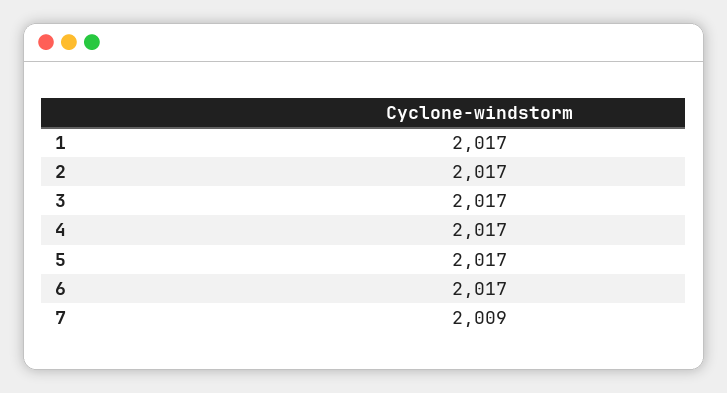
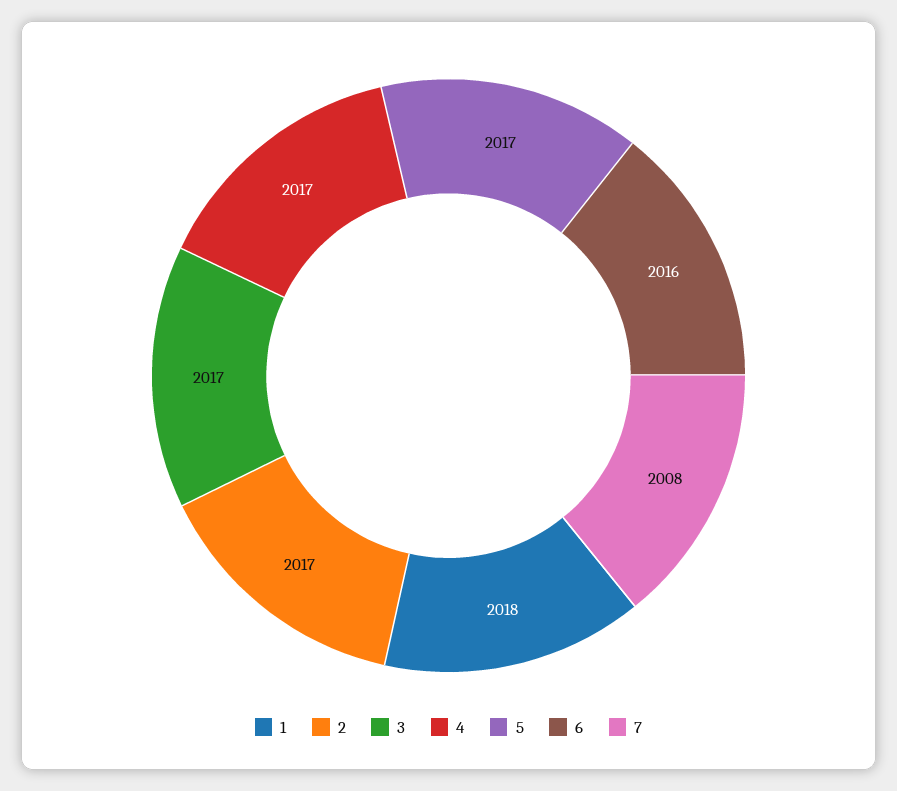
  {
-   "1": 2017,
+   "1": 2018,
    "2": 2017,
    "3": 2017,
    "4": 2017,
    "5": 2017,
-   "6": 2017,
+   "6": 2016,
-   "7": 2009
+   "7": 2008
  }

